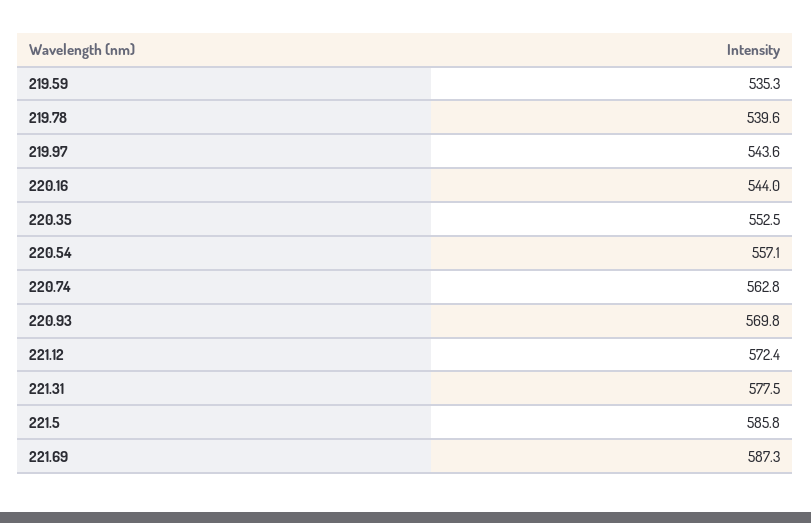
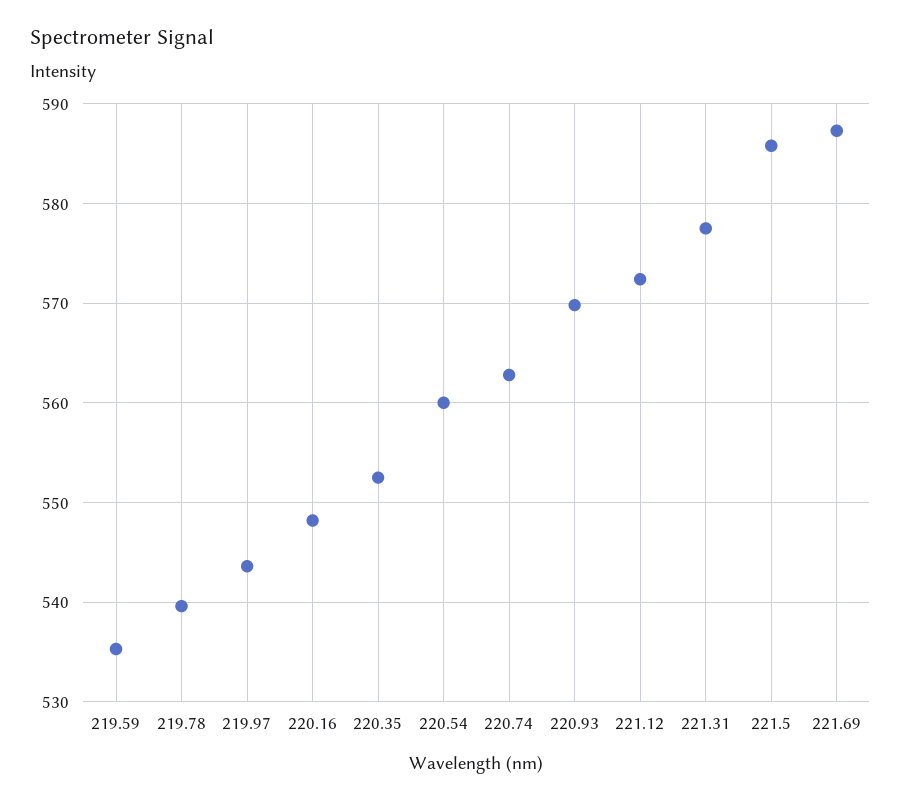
  {
    "219.59": 535.3,
    "219.78": 539.6,
    "219.97": 543.6,
-   "220.16": 544,
+   "220.16": 548,
    "220.35": 552.5,
-   "220.54": 557.1,
+   "220.54": 560,
    "220.74": 562.8,
    "220.93": 569.8,
    "221.12": 572.4,
    "221.31": 577.5,
    "221.5": 585.8,
    "221.69": 587.3
  }

